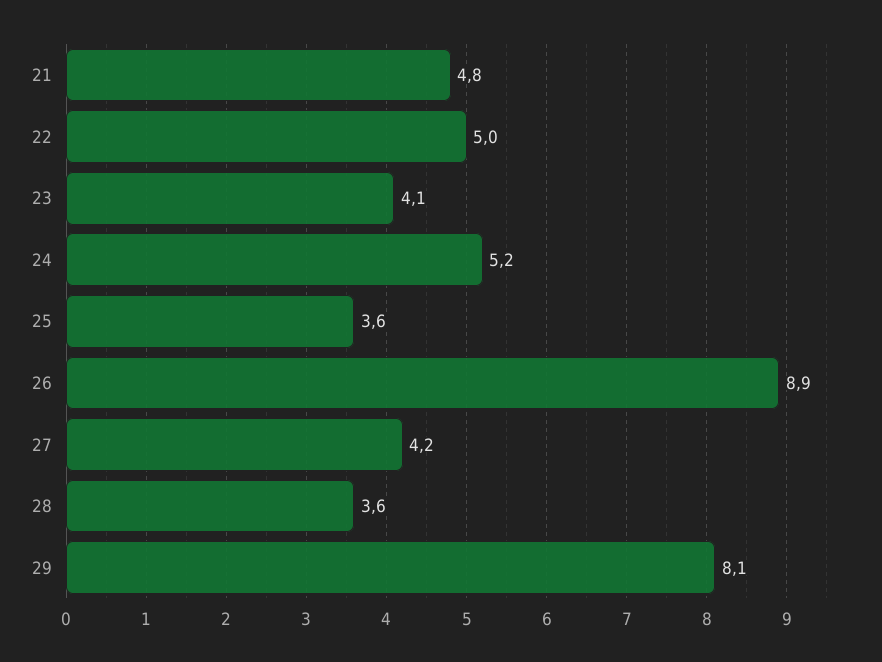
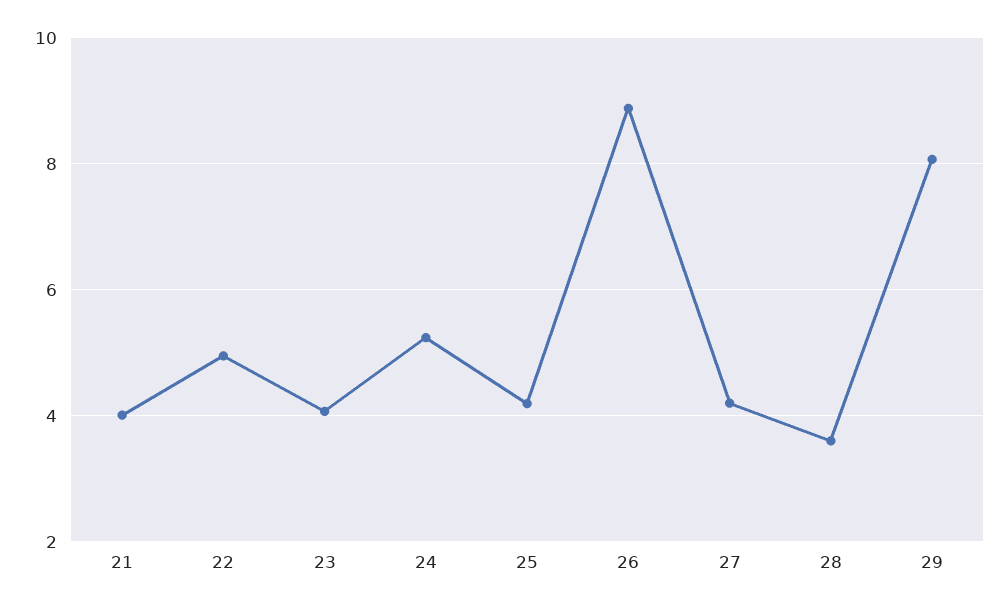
  {
-   "21": 4.8,
+   "21": 4,
    "22": 5,
    "23": 4.1,
    "24": 5.2,
-   "25": 3.6,
+   "25": 4.2,
    "26": 8.9,
    "27": 4.2,
    "28": 3.6,
    "29": 8.1
  }

